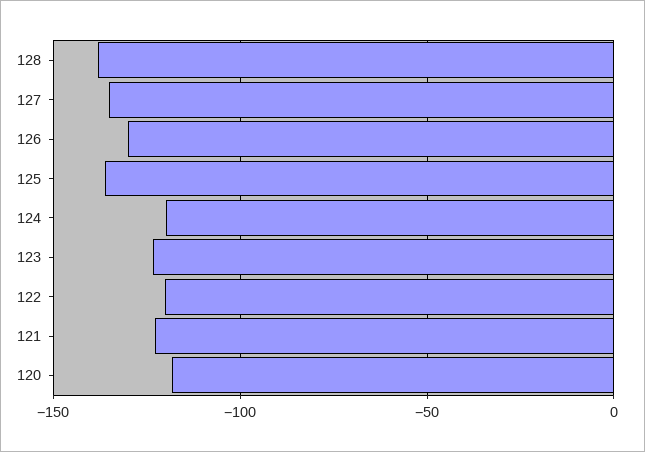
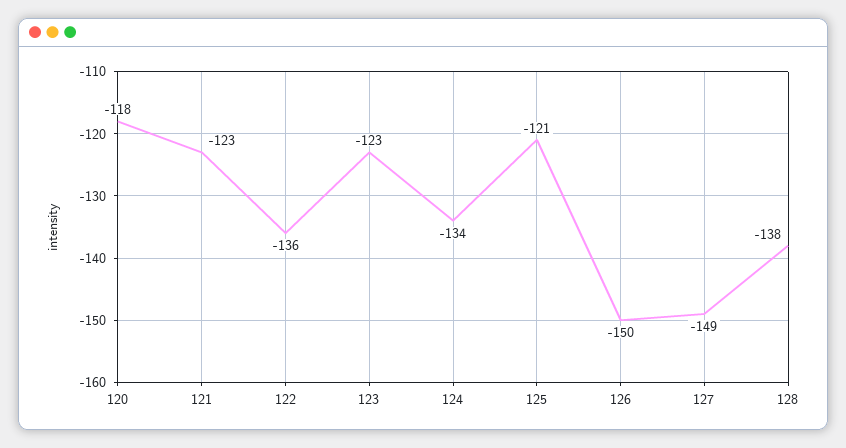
  {
    "128": -138,
-   "127": -135,
+   "127": -149,
-   "126": -130,
+   "126": -150,
-   "125": -135,
+   "125": -121,
-   "124": -120,
+   "124": -134,
    "123": -123,
-   "122": -120,
+   "122": -136,
    "121": -123,
    "120": -118
  }

